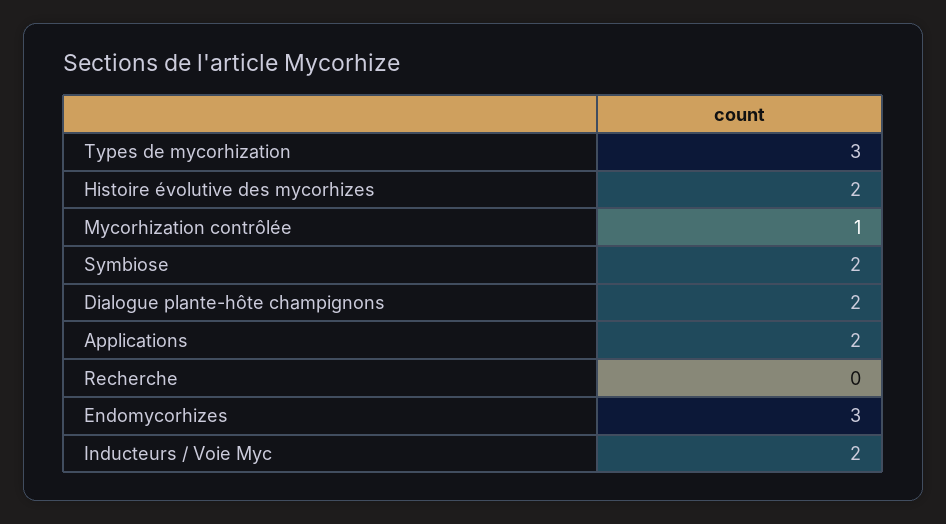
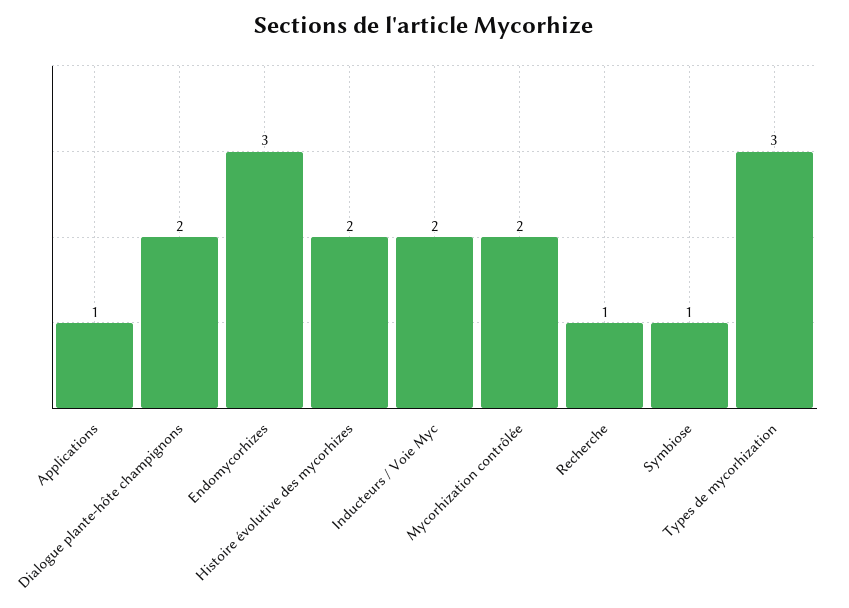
  {
    "Types de mycorhization": 3,
    "Histoire évolutive des mycorhizes": 2,
-   "Mycorhization contrôlée": 1,
+   "Mycorhization contrôlée": 2,
-   "Symbiose": 2,
+   "Symbiose": 1,
    "Dialogue plante-hôte champignons": 2,
-   "Applications": 2,
+   "Applications": 1,
-   "Recherche": 0,
+   "Recherche": 1,
    "Endomycorhizes": 3,
    "Inducteurs / Voie Myc": 2
  }

